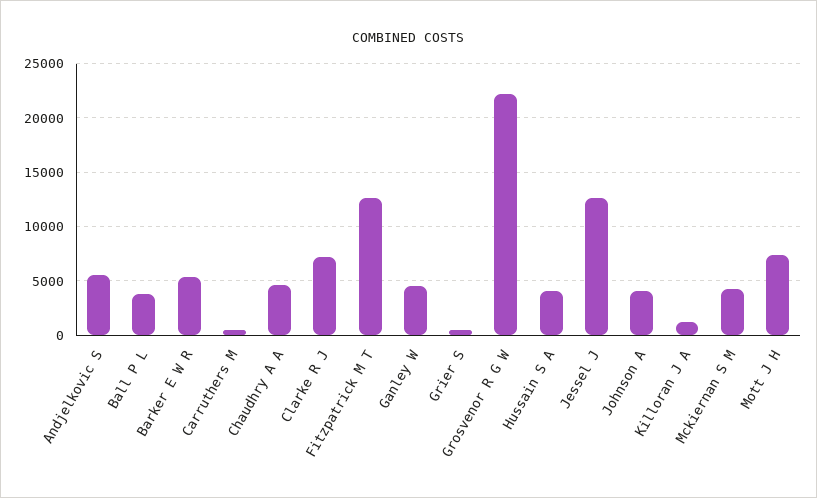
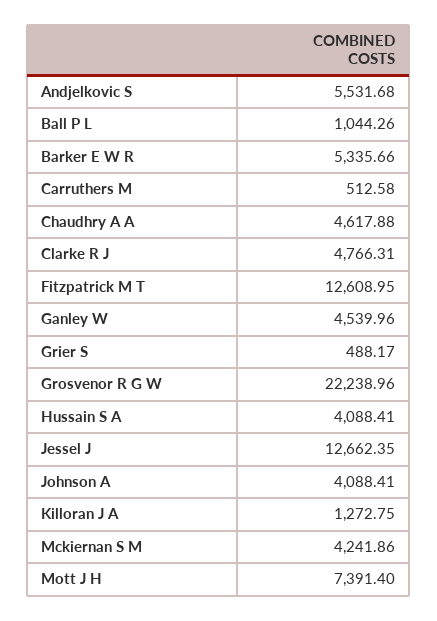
  {
    "Andjelkovic S": 5531.68,
-   "Ball P L": 4000,
+   "Ball P L": 1044.26,
    "Barker E W R": 5335.66,
    "Carruthers M": 512.58,
    "Chaudhry A A": 4617.88,
-   "Clarke R J": 7000,
+   "Clarke R J": 4766.31,
    "Fitzpatrick M T": 12608.95,
    "Ganley W": 4539.96,
    "Grier S": 488.17,
    "Grosvenor R G W": 22238.96,
    "Hussain S A": 4088.41,
    "Jessel J": 12662.35,
    "Johnson A": 4088.41,
    "Killoran J A": 1272.75,
    "Mckiernan S M": 4241.86,
    "Mott J H": 7391.4
  }

